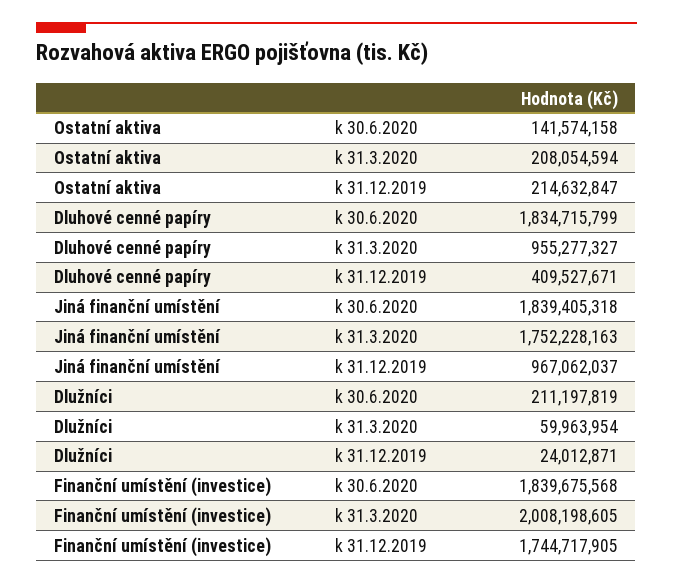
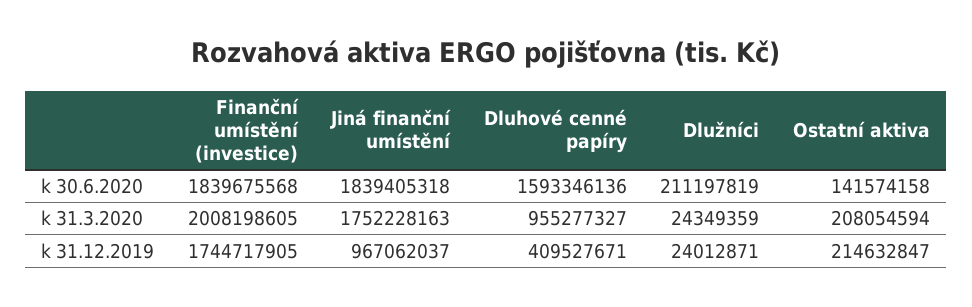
  {
    "Ostatní aktiva": {
      "k 30.6.2020": 141574158,
      "k 31.3.2020": 208054594,
      "k 31.12.2019": 214632847
    },
    "Dluhové cenné papíry": {
-     "k 30.6.2020": 1834715799,
+     "k 30.6.2020": 1593346136,
      "k 31.3.2020": 955277327,
      "k 31.12.2019": 409527671
    },
    "Jiná finanční umístění": {
      "k 30.6.2020": 1839405318,
      "k 31.3.2020": 1752228163,
      "k 31.12.2019": 967062037
    },
    "Dlužníci": {
      "k 30.6.2020": 211197819,
-     "k 31.3.2020": 59963954,
+     "k 31.3.2020": 24349359,
      "k 31.12.2019": 24012871
    },
    "Finanční umístění (investice)": {
      "k 30.6.2020": 1839675568,
      "k 31.3.2020": 2008198605,
      "k 31.12.2019": 1744717905
    }
  }

